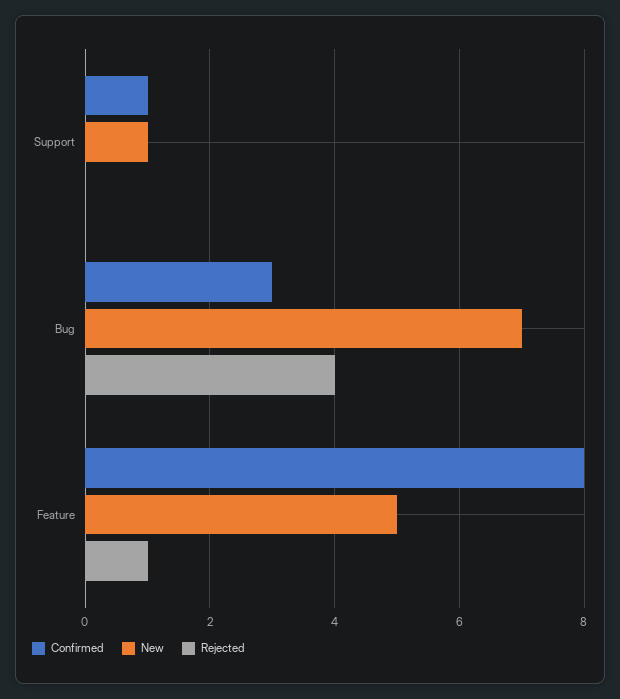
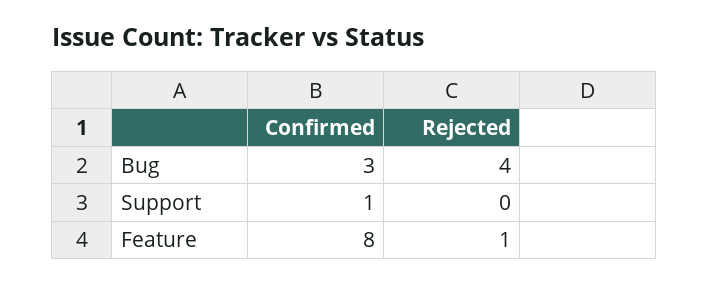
  {
    "Confirmed": {
      "Support": 1,
      "Bug": 3,
      "Feature": 8
    },
-   "New": {
-     "Support": 1,
-     "Bug": 7,
-     "Feature": 5
-   },
    "Rejected": {
      "Support": 0,
      "Bug": 4,
      "Feature": 1
    }
  }

